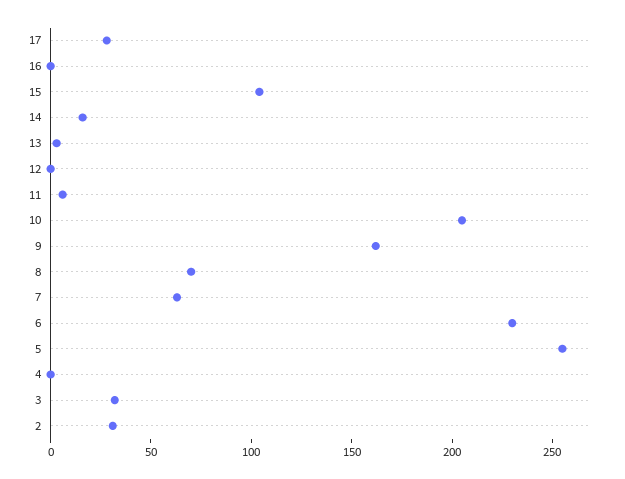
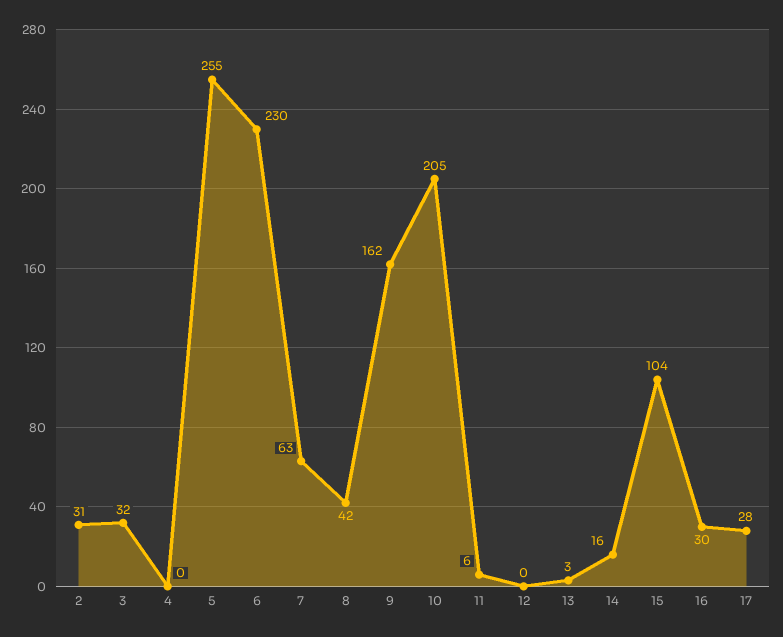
  {
    "17": 28,
-   "16": 0,
+   "16": 30,
    "15": 104,
    "14": 16,
    "13": 3,
    "12": 0,
    "11": 6,
    "10": 205,
    "9": 162,
-   "8": 70,
+   "8": 42,
    "7": 63,
    "6": 230,
    "5": 255,
    "4": 0,
    "3": 32,
    "2": 31
  }

